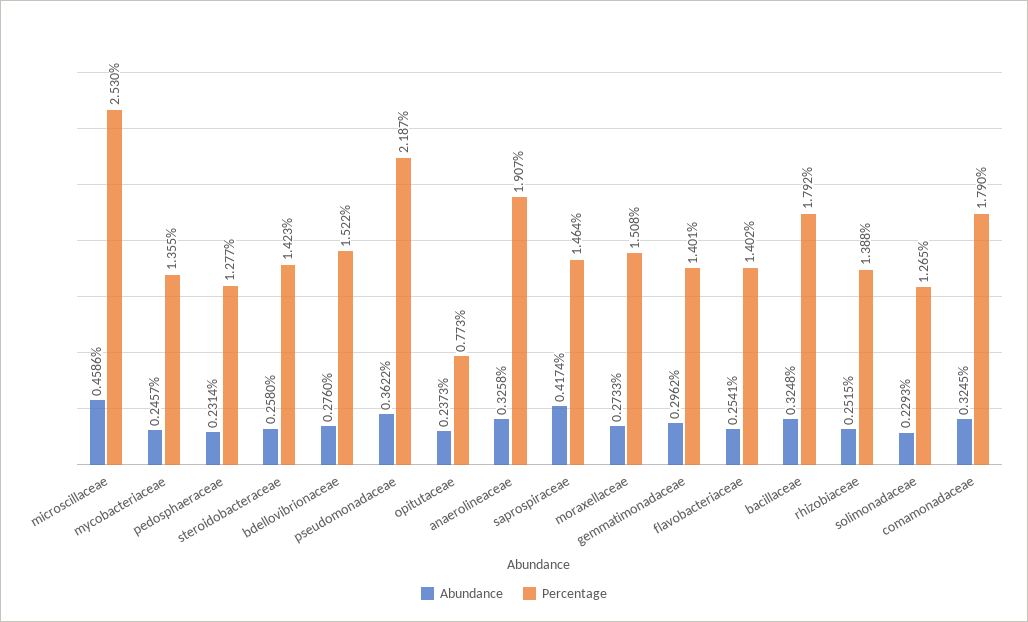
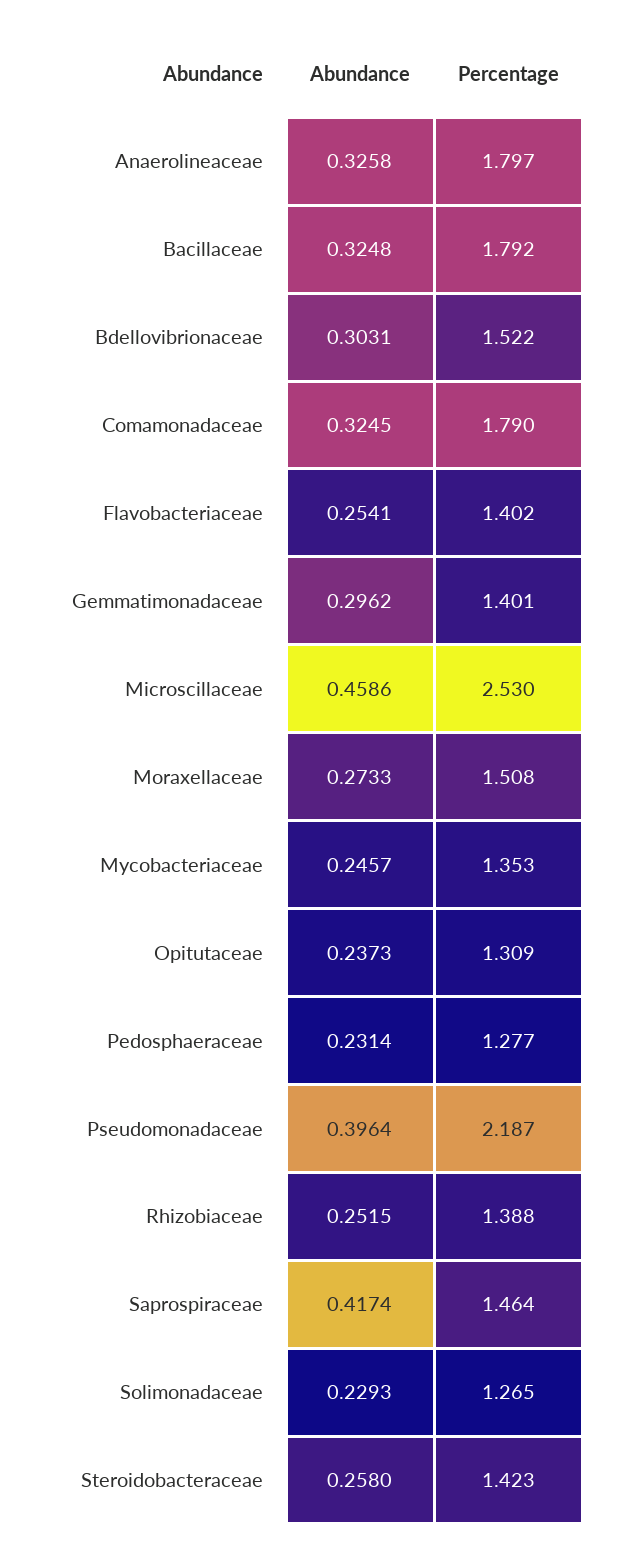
  {
    "Abundance": {
      "microscillaceae": 0.4586,
      "mycobacteriaceae": 0.2457,
      "pedosphaeraceae": 0.2314,
      "steroidobacteraceae": 0.258,
-     "bdellovibrionaceae": 0.276,
+     "bdellovibrionaceae": 0.3031,
-     "pseudomonadaceae": 0.3622,
+     "pseudomonadaceae": 0.3964,
      "opitutaceae": 0.2373,
      "anaerolineaceae": 0.3258,
      "saprospiraceae": 0.4174,
      "moraxellaceae": 0.2733,
      "gemmatimonadaceae": 0.2962,
      "flavobacteriaceae": 0.2541,
      "bacillaceae": 0.3248,
      "rhizobiaceae": 0.2515,
      "solimonadaceae": 0.2293,
      "comamonadaceae": 0.3245
    },
    "Percentage": {
      "microscillaceae": 2.53,
-     "mycobacteriaceae": 1.355,
+     "mycobacteriaceae": 1.353,
      "pedosphaeraceae": 1.277,
      "steroidobacteraceae": 1.423,
      "bdellovibrionaceae": 1.522,
      "pseudomonadaceae": 2.187,
-     "opitutaceae": 0.773,
+     "opitutaceae": 1.309,
-     "anaerolineaceae": 1.907,
+     "anaerolineaceae": 1.797,
      "saprospiraceae": 1.464,
      "moraxellaceae": 1.508,
      "gemmatimonadaceae": 1.401,
      "flavobacteriaceae": 1.402,
      "bacillaceae": 1.792,
      "rhizobiaceae": 1.388,
      "solimonadaceae": 1.265,
      "comamonadaceae": 1.79
    }
  }

